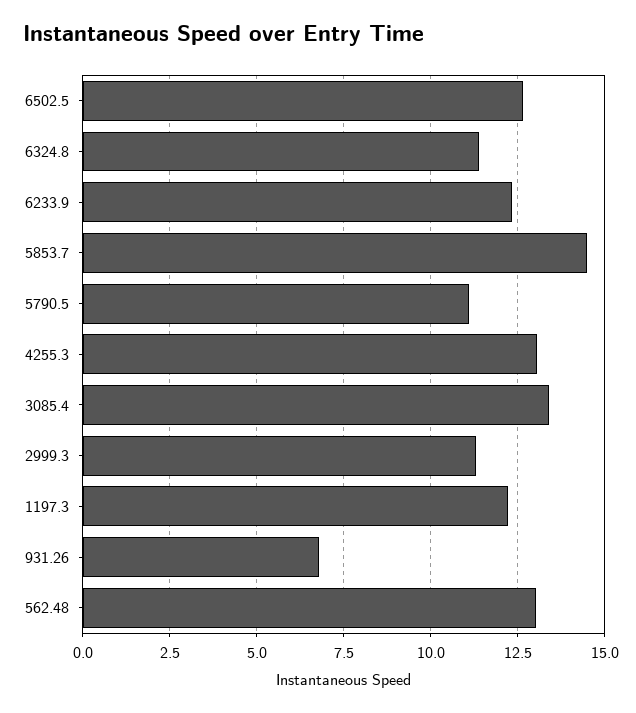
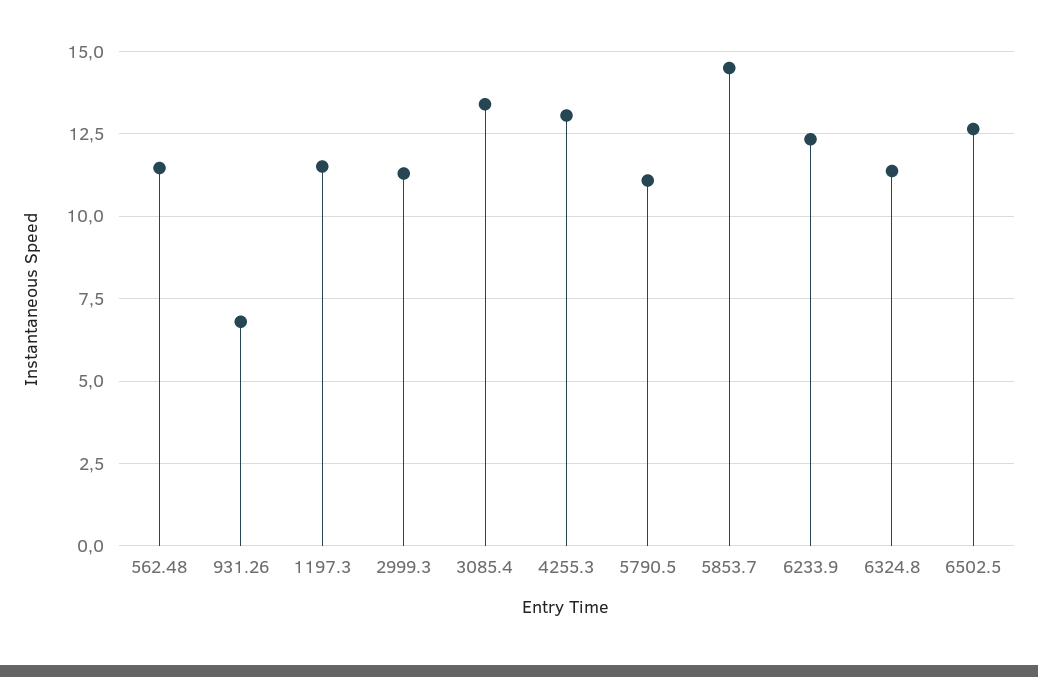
  {
    "6502.5": 12.75,
    "6324.8": 11.5,
    "6233.9": 12.25,
    "5853.7": 14.5,
    "5790.5": 11,
    "4255.3": 13,
    "3085.4": 13.5,
    "2999.3": 11.25,
-   "1197.3": 12.25,
+   "1197.3": 11.5,
    "931.26": 6.75,
-   "562.48": 13
+   "562.48": 11.5
  }

